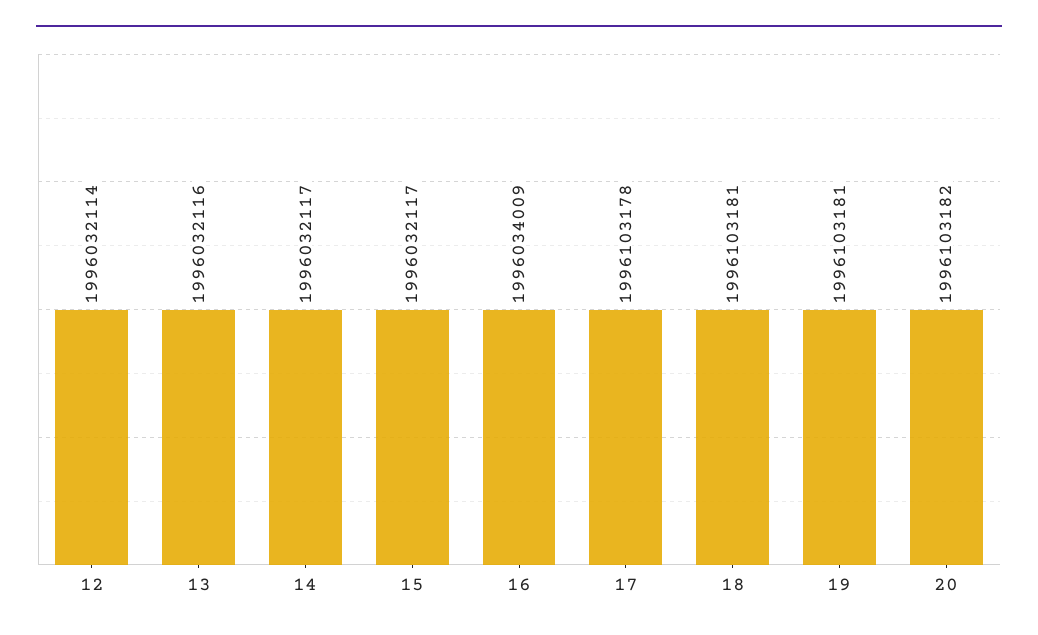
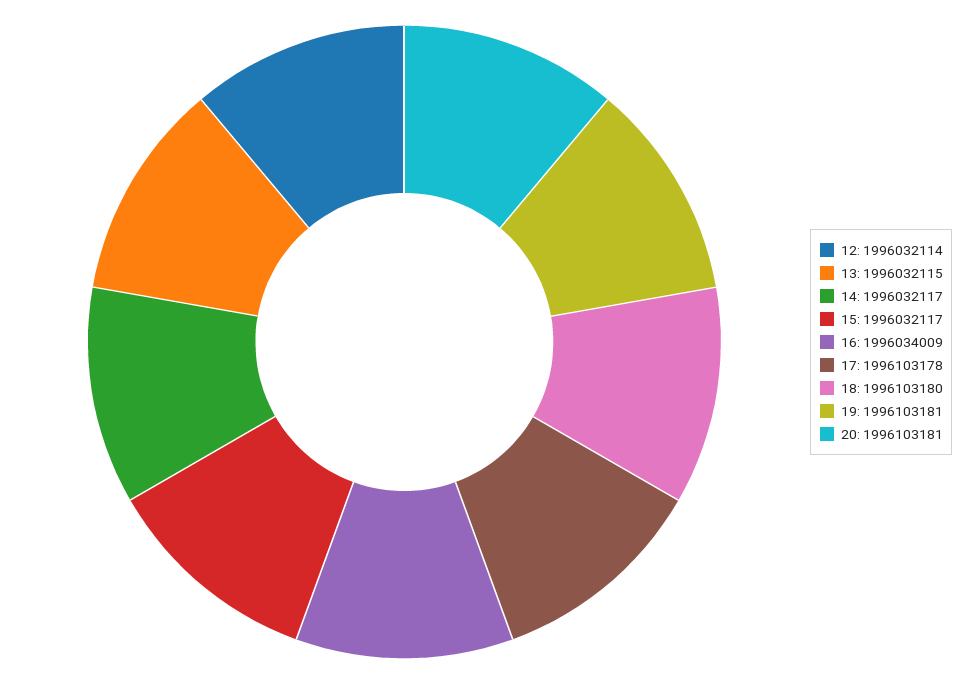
  {
    "12": 1996032114,
-   "13": 1996032116,
+   "13": 1996032115,
    "14": 1996032117,
    "15": 1996032117,
    "16": 1996034009,
    "17": 1996103178,
-   "18": 1996103181,
+   "18": 1996103180,
    "19": 1996103181,
-   "20": 1996103182
+   "20": 1996103181
  }

